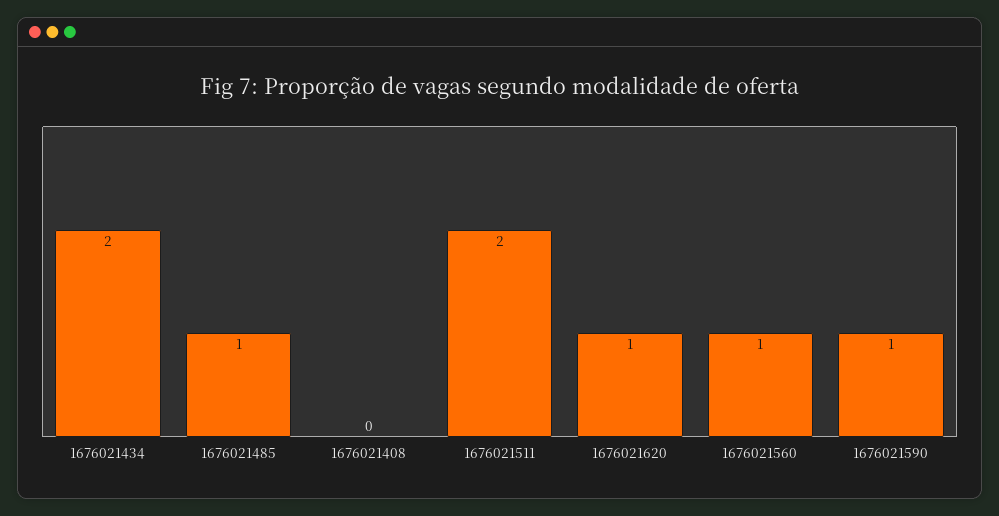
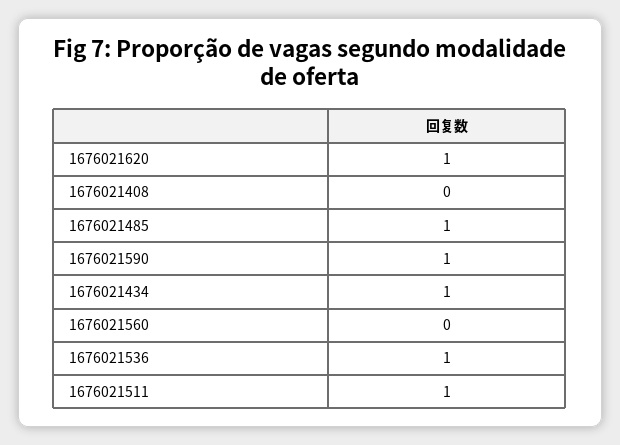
  {
-   "1676021434": 2,
+   "1676021434": 1,
    "1676021485": 1,
    "1676021408": 0,
-   "1676021511": 2,
+   "1676021511": 1,
    "1676021620": 1,
-   "1676021560": 1,
+   "1676021560": 0,
-   "1676021590": 1
+   "1676021590": 1,
+   "1676021536": 1
  }

